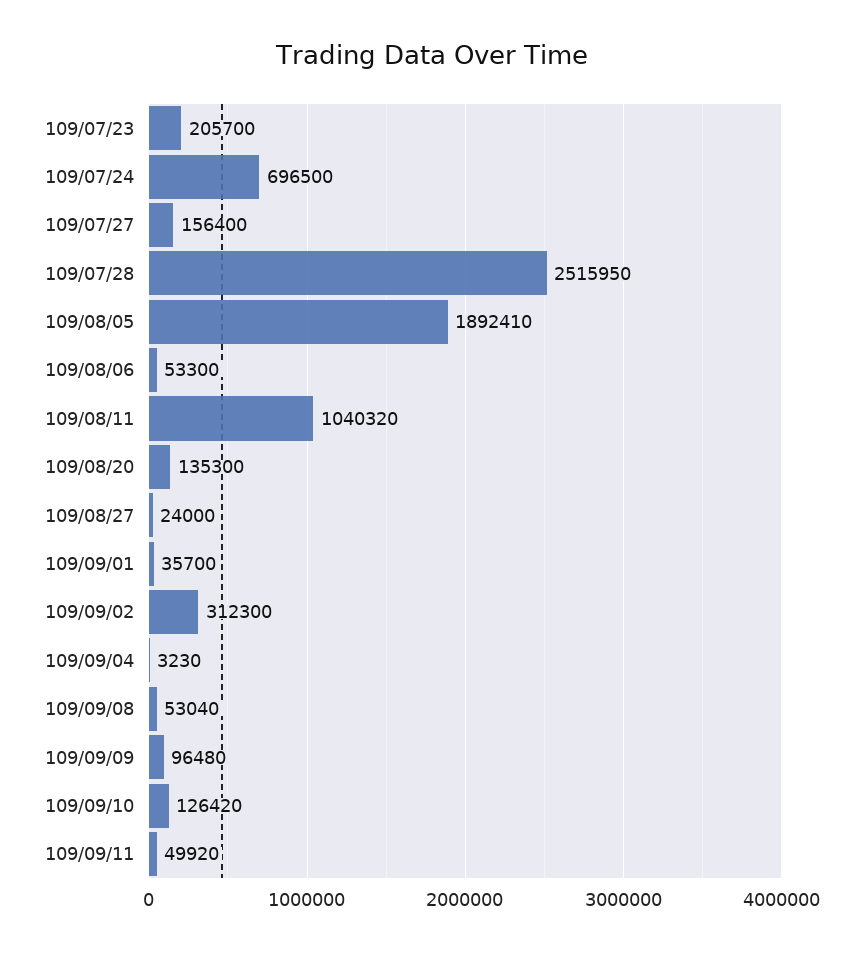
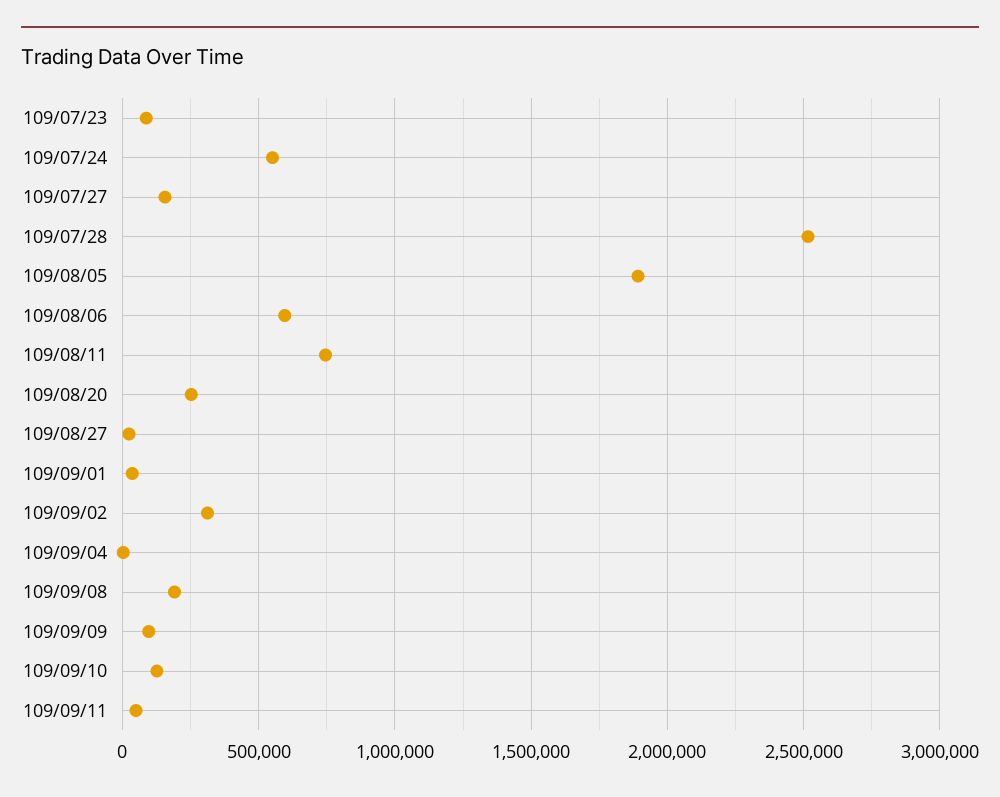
  {
-   "109/07/23": 205700,
+   "109/07/23": 100000,
-   "109/07/24": 696500,
+   "109/07/24": 550000,
    "109/07/27": 156400,
    "109/07/28": 2515950,
    "109/08/05": 1892410,
-   "109/08/06": 53300,
+   "109/08/06": 600000,
-   "109/08/11": 1040320,
+   "109/08/11": 750000,
-   "109/08/20": 135300,
+   "109/08/20": 250000,
    "109/08/27": 24000,
    "109/09/01": 35700,
    "109/09/02": 312300,
    "109/09/04": 3230,
-   "109/09/08": 53040,
+   "109/09/08": 200000,
    "109/09/09": 96480,
    "109/09/10": 126420,
    "109/09/11": 49920
  }

